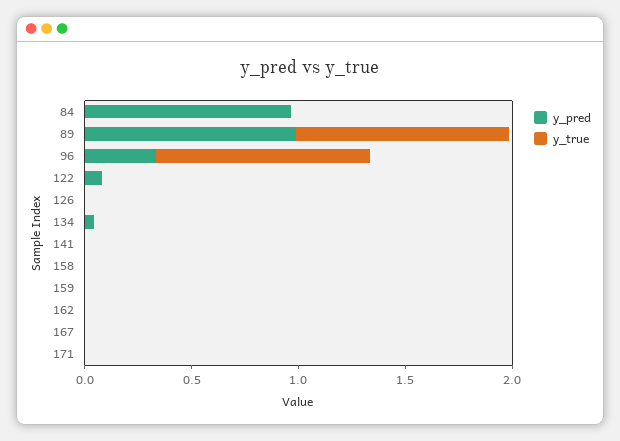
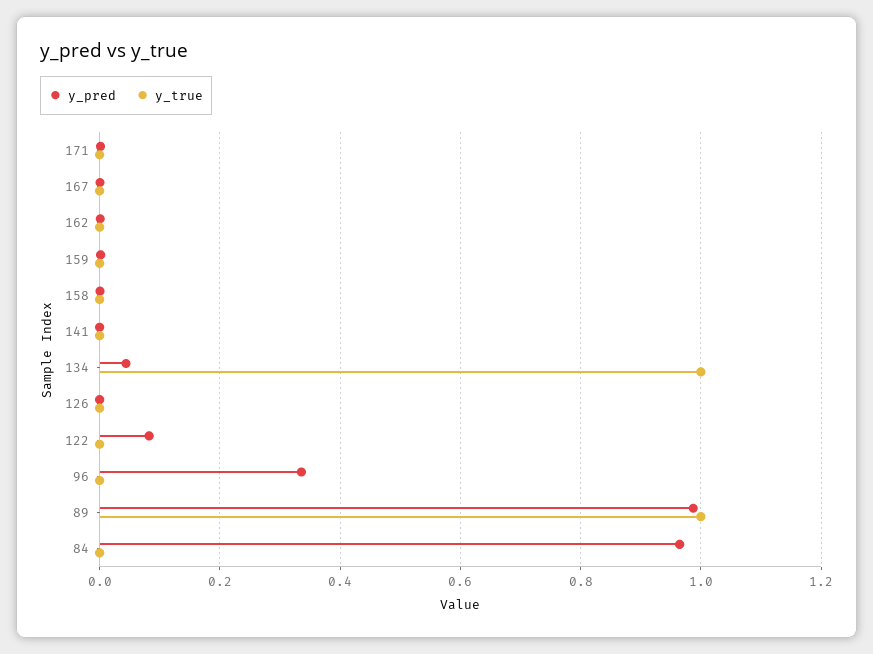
  {
    "y_pred": {
      "84": 0.96,
      "89": 0.98,
      "96": 0.34,
      "122": 0.08,
      "126": 0,
      "134": 0.04,
      "141": 0,
      "158": 0,
      "159": 0,
      "162": 0,
      "167": 0,
      "171": 0
    },
    "y_true": {
      "84": 0,
      "89": 1,
-     "96": 1,
+     "96": 0,
      "122": 0,
      "126": 0,
-     "134": 0,
+     "134": 1,
      "141": 0,
      "158": 0,
      "159": 0,
      "162": 0,
      "167": 0,
      "171": 0
    }
  }

